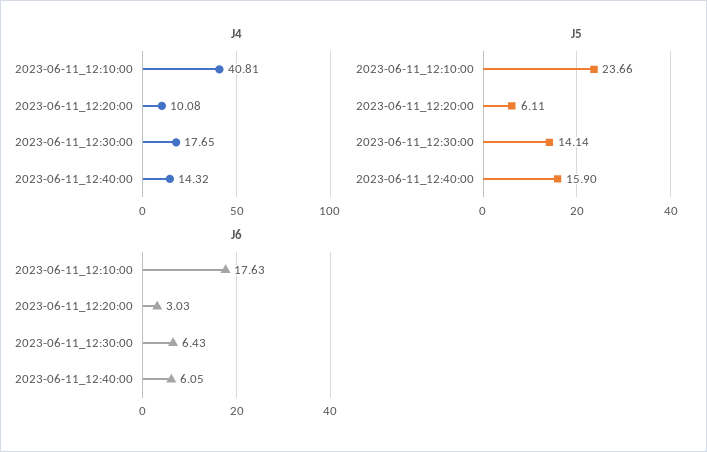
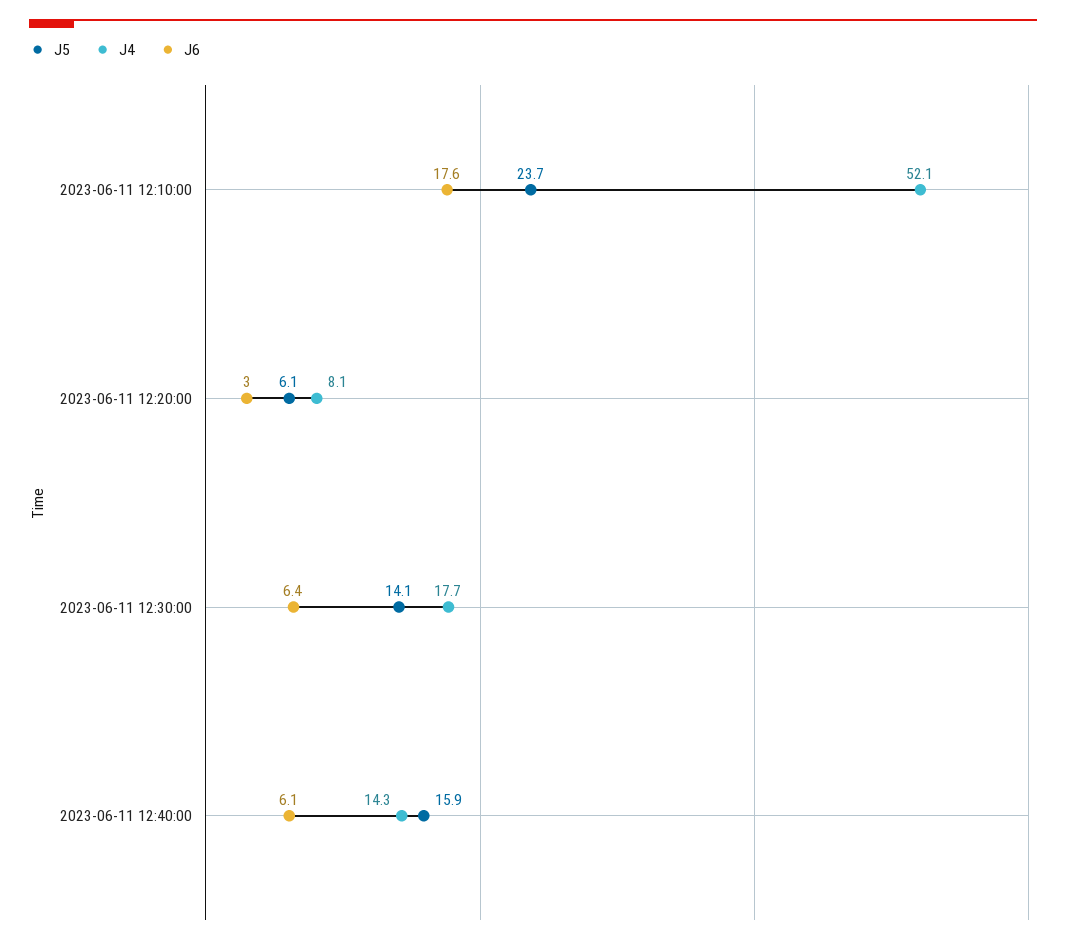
  {
    "J4": {
-     "2023-06-11_12:10:00": 40.81,
+     "2023-06-11_12:10:00": 52.1,
-     "2023-06-11_12:20:00": 10.08,
+     "2023-06-11_12:20:00": 8.1,
      "2023-06-11_12:30:00": 17.65,
      "2023-06-11_12:40:00": 14.32
    },
    "J5": {
      "2023-06-11_12:10:00": 23.66,
      "2023-06-11_12:20:00": 6.11,
      "2023-06-11_12:30:00": 14.14,
      "2023-06-11_12:40:00": 15.9
    },
    "J6": {
      "2023-06-11_12:10:00": 17.63,
      "2023-06-11_12:20:00": 3.03,
      "2023-06-11_12:30:00": 6.43,
      "2023-06-11_12:40:00": 6.05
    }
  }

